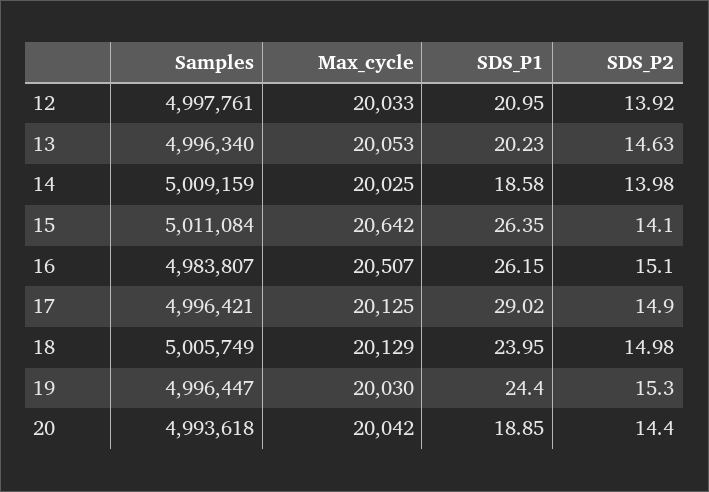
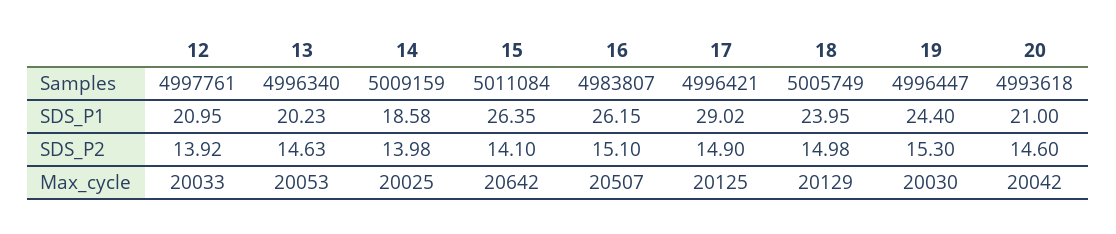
  {
    "Samples": {
      "12": 4997761,
      "13": 4996340,
      "14": 5009159,
      "15": 5011084,
      "16": 4983807,
      "17": 4996421,
      "18": 5005749,
      "19": 4996447,
      "20": 4993618
    },
    "Max_cycle": {
      "12": 20033,
      "13": 20053,
      "14": 20025,
      "15": 20642,
      "16": 20507,
      "17": 20125,
      "18": 20129,
      "19": 20030,
      "20": 20042
    },
    "SDS_P1": {
      "12": 20.95,
      "13": 20.23,
      "14": 18.58,
      "15": 26.35,
      "16": 26.15,
      "17": 29.02,
      "18": 23.95,
      "19": 24.4,
-     "20": 18.85
+     "20": 21
    },
    "SDS_P2": {
      "12": 13.92,
      "13": 14.63,
      "14": 13.98,
      "15": 14.1,
      "16": 15.1,
      "17": 14.9,
      "18": 14.98,
      "19": 15.3,
-     "20": 14.4
+     "20": 14.6
    }
  }

